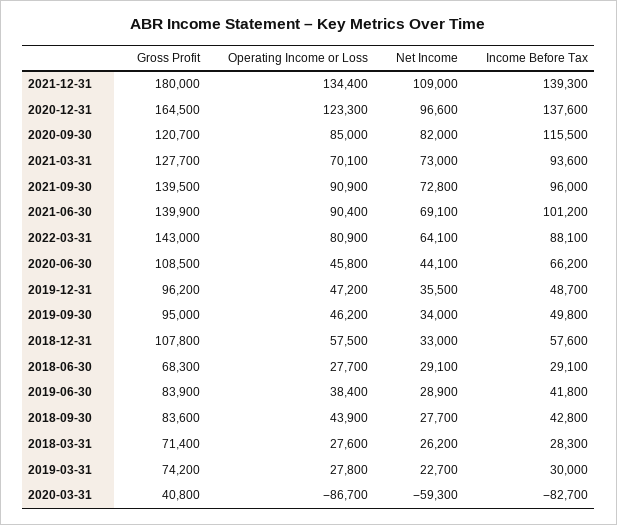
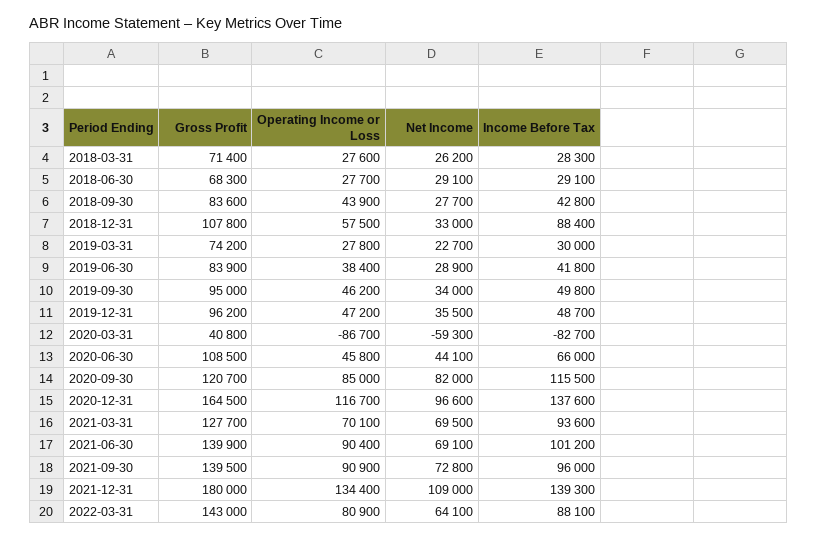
  {
    "Gross Profit": {
      "2021-12-31": 180000,
      "2020-12-31": 164500,
      "2020-09-30": 120700,
      "2021-03-31": 127700,
      "2021-09-30": 139500,
      "2021-06-30": 139900,
      "2022-03-31": 143000,
      "2020-06-30": 108500,
      "2019-12-31": 96200,
      "2019-09-30": 95000,
      "2018-12-31": 107800,
      "2018-06-30": 68300,
      "2019-06-30": 83900,
      "2018-09-30": 83600,
      "2018-03-31": 71400,
      "2019-03-31": 74200,
      "2020-03-31": 40800
    },
    "Operating Income or Loss": {
      "2021-12-31": 134400,
-     "2020-12-31": 123300,
+     "2020-12-31": 116700,
      "2020-09-30": 85000,
      "2021-03-31": 70100,
      "2021-09-30": 90900,
      "2021-06-30": 90400,
      "2022-03-31": 80900,
      "2020-06-30": 45800,
      "2019-12-31": 47200,
      "2019-09-30": 46200,
      "2018-12-31": 57500,
      "2018-06-30": 27700,
      "2019-06-30": 38400,
      "2018-09-30": 43900,
      "2018-03-31": 27600,
      "2019-03-31": 27800,
      "2020-03-31": -86700
    },
    "Net Income": {
      "2021-12-31": 109000,
      "2020-12-31": 96600,
      "2020-09-30": 82000,
-     "2021-03-31": 73000,
+     "2021-03-31": 69500,
      "2021-09-30": 72800,
      "2021-06-30": 69100,
      "2022-03-31": 64100,
      "2020-06-30": 44100,
      "2019-12-31": 35500,
      "2019-09-30": 34000,
      "2018-12-31": 33000,
      "2018-06-30": 29100,
      "2019-06-30": 28900,
      "2018-09-30": 27700,
      "2018-03-31": 26200,
      "2019-03-31": 22700,
      "2020-03-31": -59300
    },
    "Income Before Tax": {
      "2021-12-31": 139300,
      "2020-12-31": 137600,
      "2020-09-30": 115500,
      "2021-03-31": 93600,
      "2021-09-30": 96000,
      "2021-06-30": 101200,
      "2022-03-31": 88100,
-     "2020-06-30": 66200,
+     "2020-06-30": 66000,
      "2019-12-31": 48700,
      "2019-09-30": 49800,
-     "2018-12-31": 57600,
+     "2018-12-31": 88400,
      "2018-06-30": 29100,
      "2019-06-30": 41800,
      "2018-09-30": 42800,
      "2018-03-31": 28300,
      "2019-03-31": 30000,
      "2020-03-31": -82700
    }
  }

